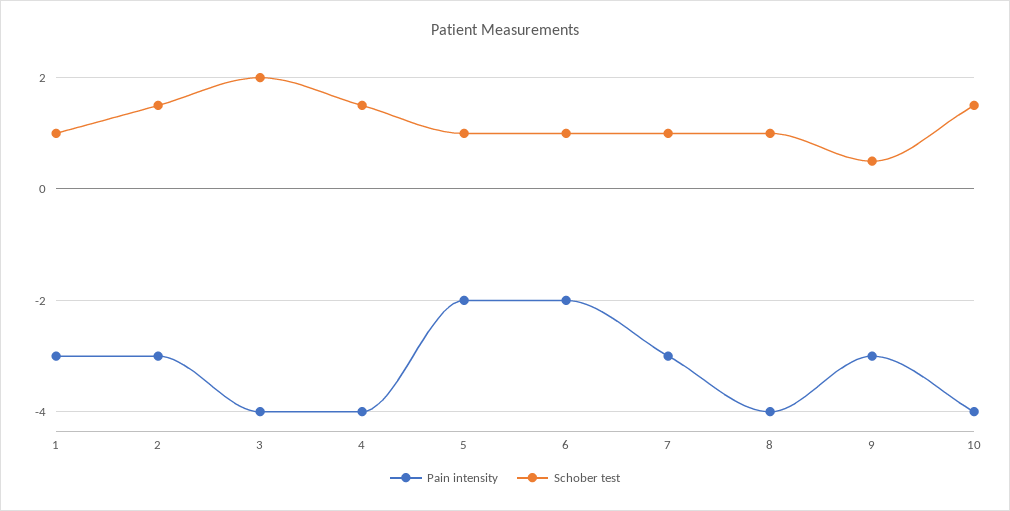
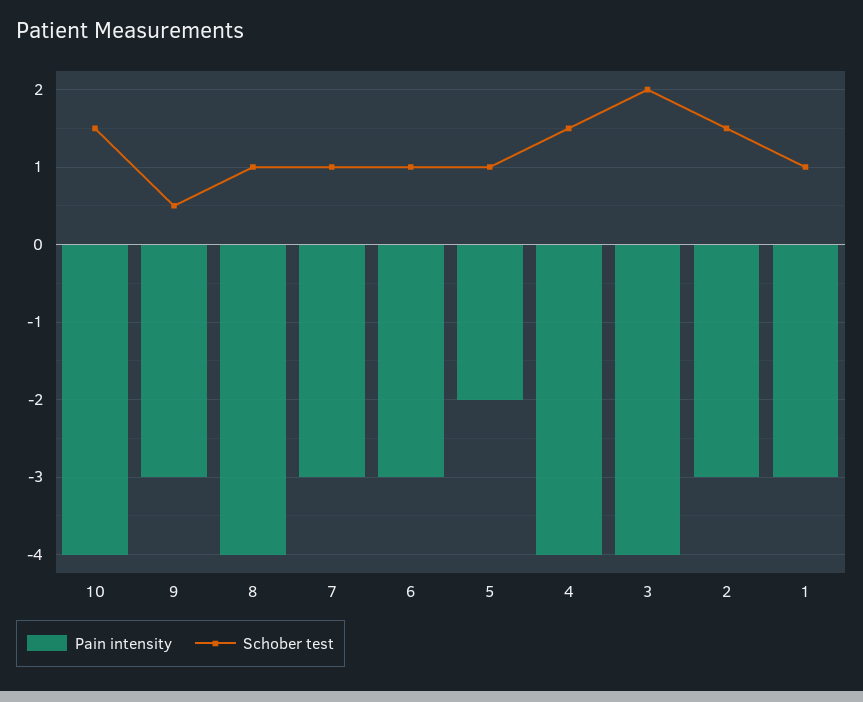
  {
    "Pain intensity": {
      "1": -3,
      "2": -3,
      "3": -4,
      "4": -4,
      "5": -2,
-     "6": -2,
+     "6": -3,
      "7": -3,
      "8": -4,
      "9": -3,
      "10": -4
    },
    "Schober test": {
      "1": 1,
      "2": 1.5,
      "3": 2,
      "4": 1.5,
      "5": 1,
      "6": 1,
      "7": 1,
      "8": 1,
      "9": 0.5,
      "10": 1.5
    }
  }

